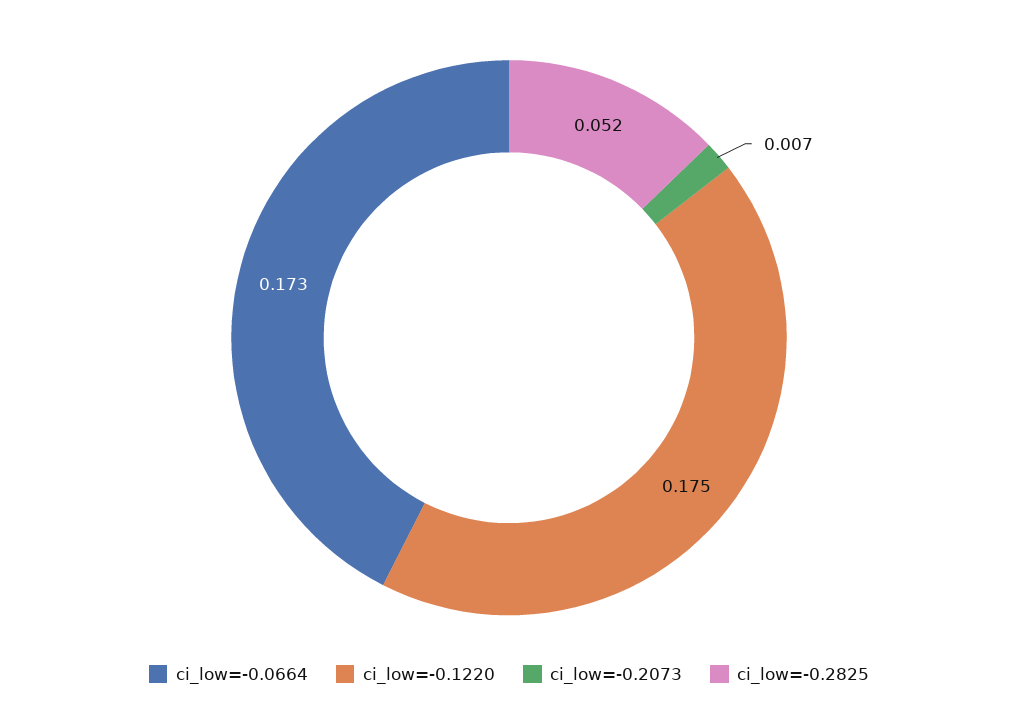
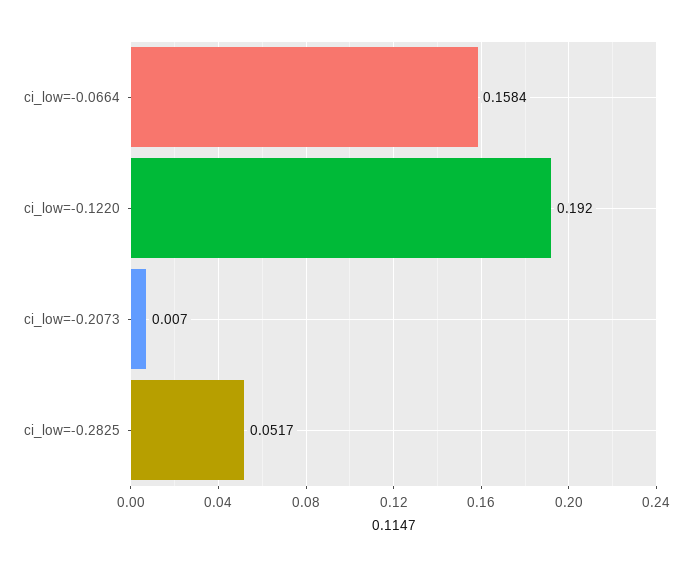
  {
-   "ci_low=-0.0664": 0.173,
+   "ci_low=-0.0664": 0.1584,
-   "ci_low=-0.1220": 0.175,
+   "ci_low=-0.1220": 0.192,
    "ci_low=-0.2073": 0.007,
    "ci_low=-0.2825": 0.0517
  }

